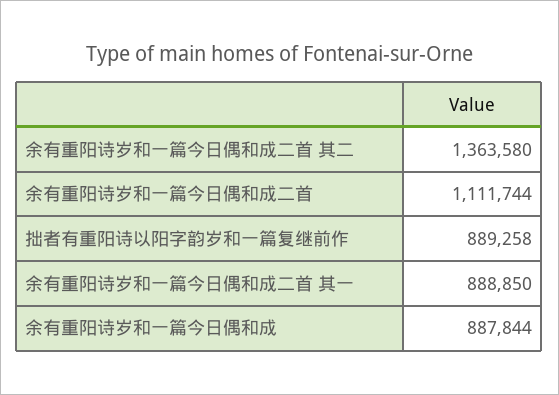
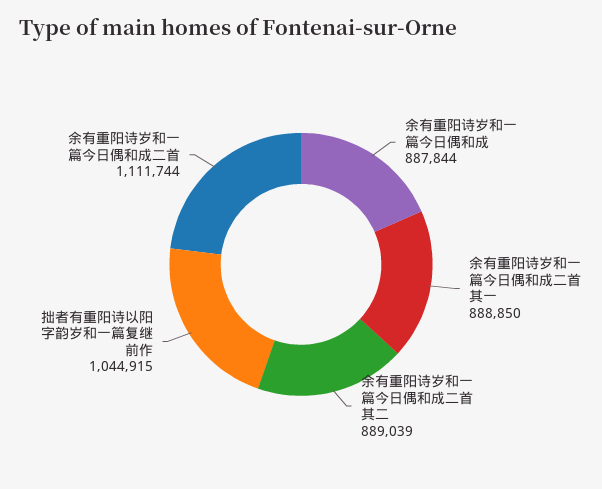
  {
-   "余有重阳诗岁和一篇今日偶和成二首 其二": 1363580,
+   "余有重阳诗岁和一篇今日偶和成二首 其二": 889039,
    "余有重阳诗岁和一篇今日偶和成二首": 1111744,
-   "拙者有重阳诗以阳字韵岁和一篇复继前作": 889258,
+   "拙者有重阳诗以阳字韵岁和一篇复继前作": 1044915,
    "余有重阳诗岁和一篇今日偶和成二首 其一": 888850,
    "余有重阳诗岁和一篇今日偶和成": 887844
  }

